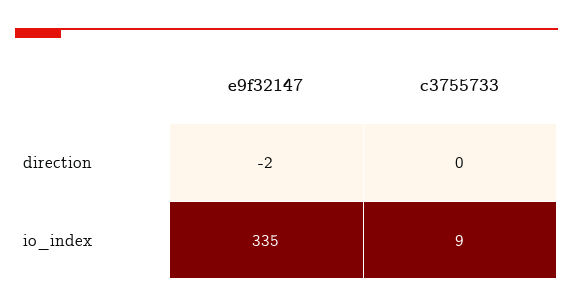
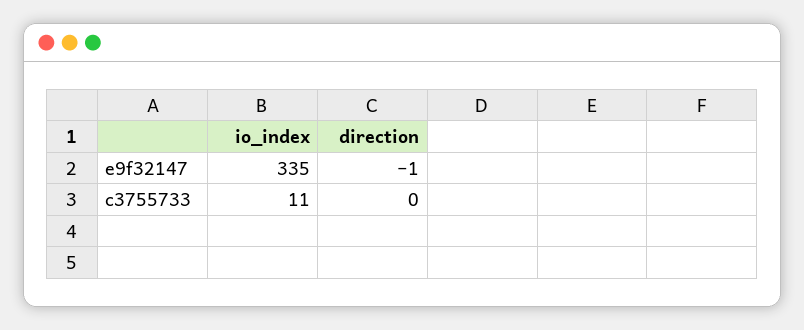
  {
    "e9f32147": {
-     "direction": -2,
+     "direction": -1,
      "io_index": 335
    },
    "c3755733": {
      "direction": 0,
-     "io_index": 9
+     "io_index": 11
    }
  }

